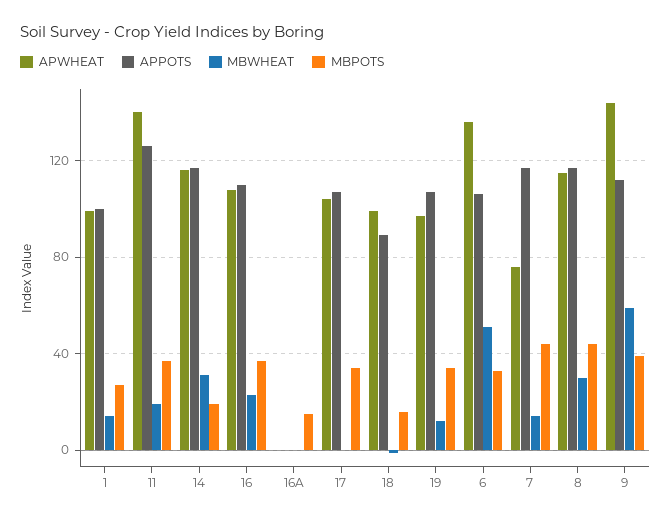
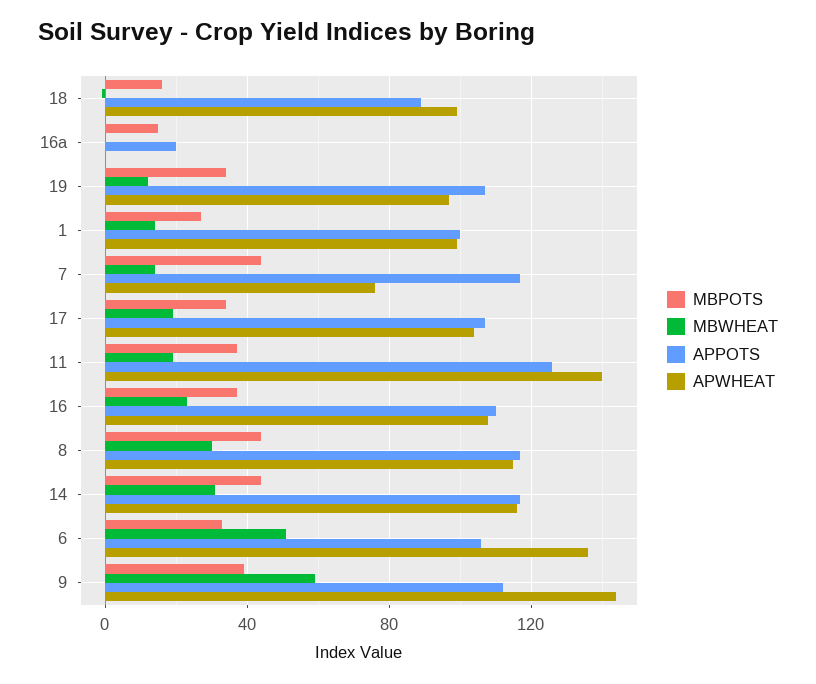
  {
    "APWHEAT": {
      "1": 100,
      "11": 140,
      "14": 115,
      "16": 110,
      "16A": 0,
      "17": 105,
      "18": 100,
      "19": 95,
      "6": 135,
      "7": 75,
      "8": 115,
      "9": 145
    },
    "APPOTS": {
      "1": 100,
      "11": 125,
      "14": 115,
      "16": 110,
-     "16A": 0,
+     "16A": 20,
      "17": 105,
      "18": 90,
      "19": 105,
      "6": 105,
      "7": 115,
      "8": 115,
      "9": 110
    },
    "MBWHEAT": {
      "1": 15,
      "11": 20,
      "14": 30,
      "16": 25,
      "16A": 0,
-     "17": 0,
+     "17": 20,
      "18": 0,
      "19": 10,
      "6": 50,
      "7": 15,
      "8": 30,
      "9": 60
    },
    "MBPOTS": {
      "1": 25,
      "11": 35,
-     "14": 20,
+     "14": 45,
      "16": 35,
      "16A": 15,
      "17": 35,
      "18": 15,
      "19": 35,
      "6": 35,
      "7": 45,
      "8": 45,
      "9": 40
    }
  }

